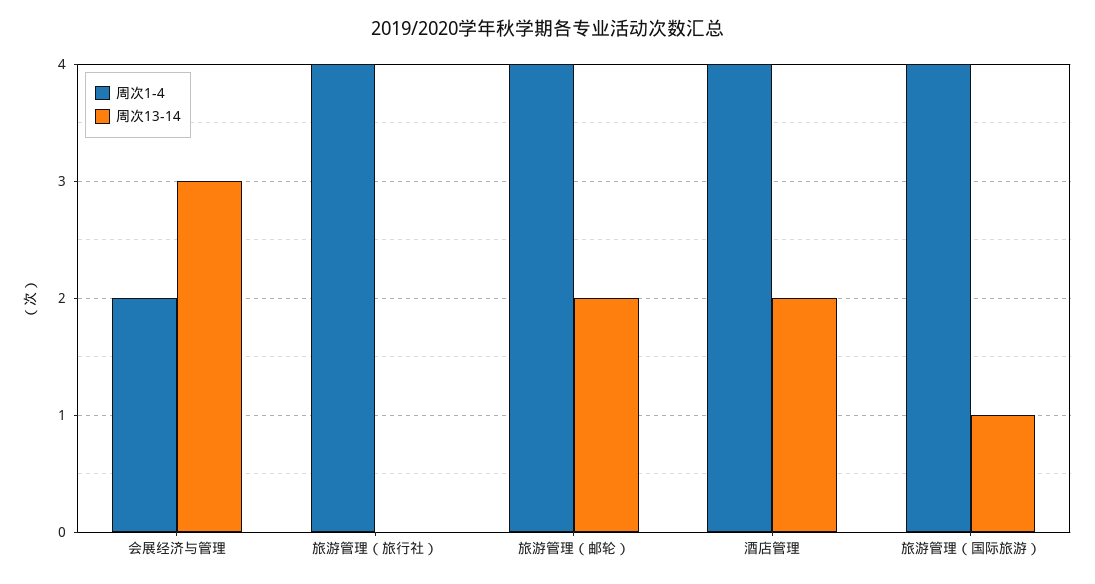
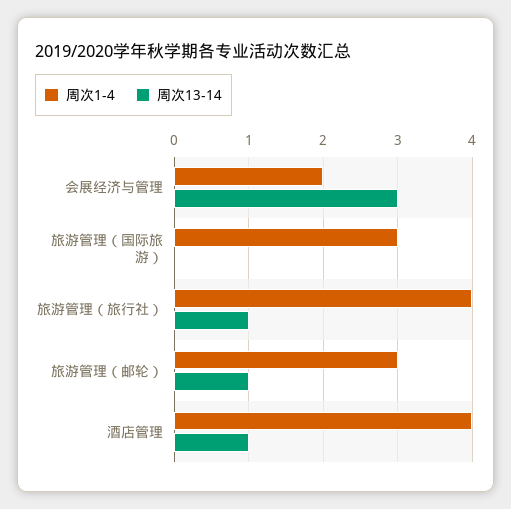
  {
    "周次1-4": {
      "会展经济与管理": 2,
      "旅游管理（旅行社）": 4,
-     "旅游管理（邮轮）": 4,
+     "旅游管理（邮轮）": 3,
      "酒店管理": 4,
-     "旅游管理（国际旅游）": 4
+     "旅游管理（国际旅游）": 3
    },
    "周次13-14": {
      "会展经济与管理": 3,
-     "旅游管理（旅行社）": 0,
+     "旅游管理（旅行社）": 1,
-     "旅游管理（邮轮）": 2,
+     "旅游管理（邮轮）": 1,
-     "酒店管理": 2,
+     "酒店管理": 1,
-     "旅游管理（国际旅游）": 1
+     "旅游管理（国际旅游）": 0
    }
  }

